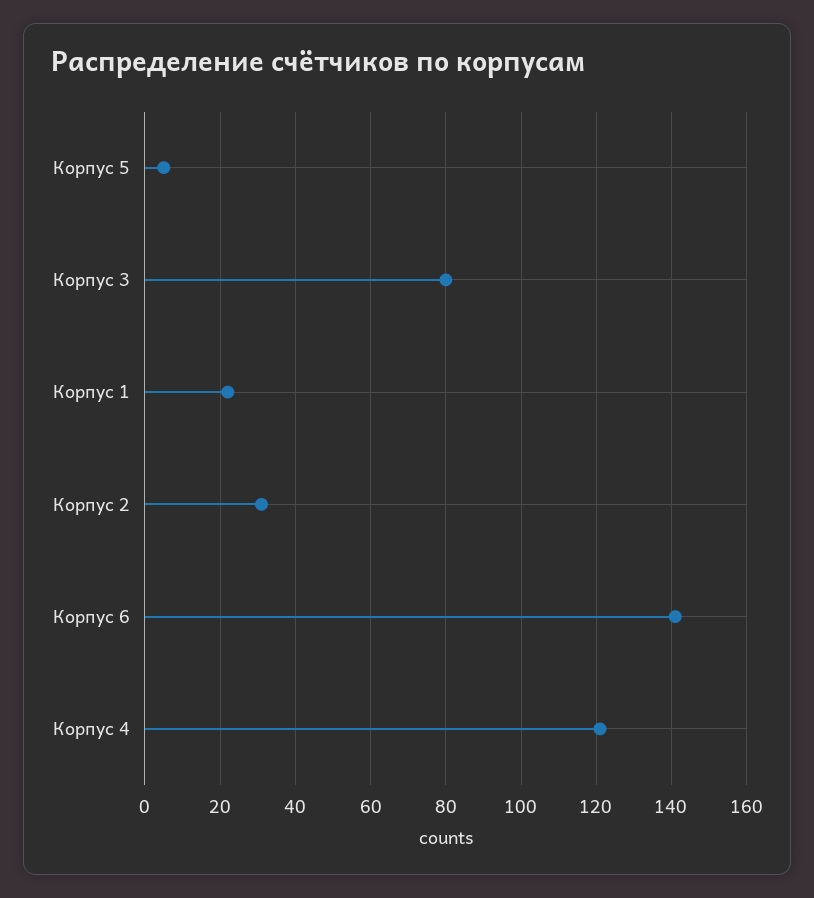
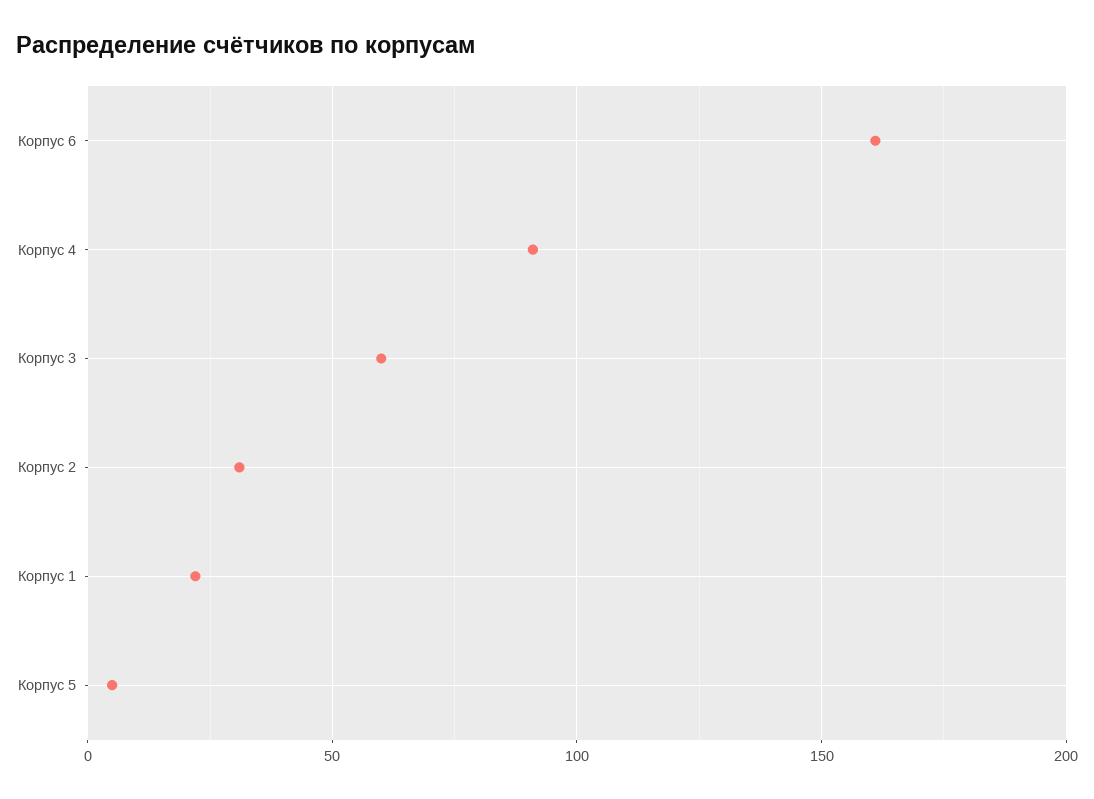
  {
    "Корпус 5": 5,
-   "Корпус 3": 80,
+   "Корпус 3": 60,
    "Корпус 1": 20,
    "Корпус 2": 30,
-   "Корпус 6": 140,
+   "Корпус 6": 160,
-   "Корпус 4": 120
+   "Корпус 4": 90
  }

